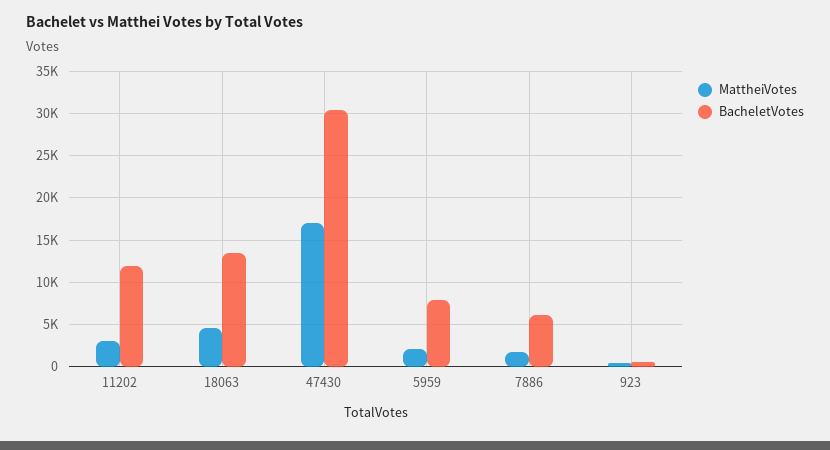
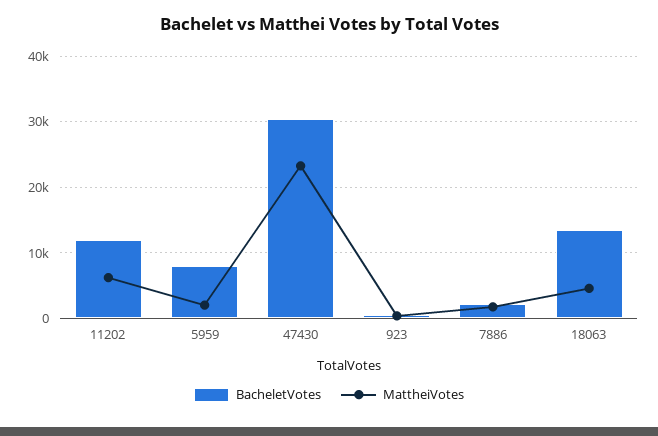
  {
    "MattheiVotes": {
-     "11202": 3000,
+     "11202": 6000,
      "18063": 5000,
-     "47430": 17000,
+     "47430": 23000,
      "5959": 2000,
      "7886": 2000,
      "923": 0
    },
    "BacheletVotes": {
      "11202": 12000,
      "18063": 13000,
      "47430": 30000,
      "5959": 8000,
-     "7886": 6000,
+     "7886": 2000,
      "923": 1000
    }
  }

